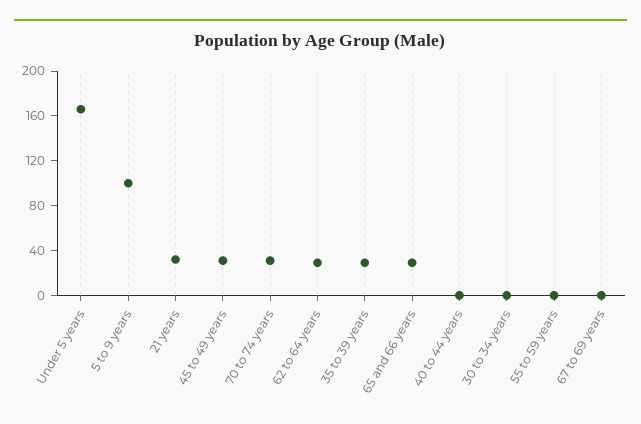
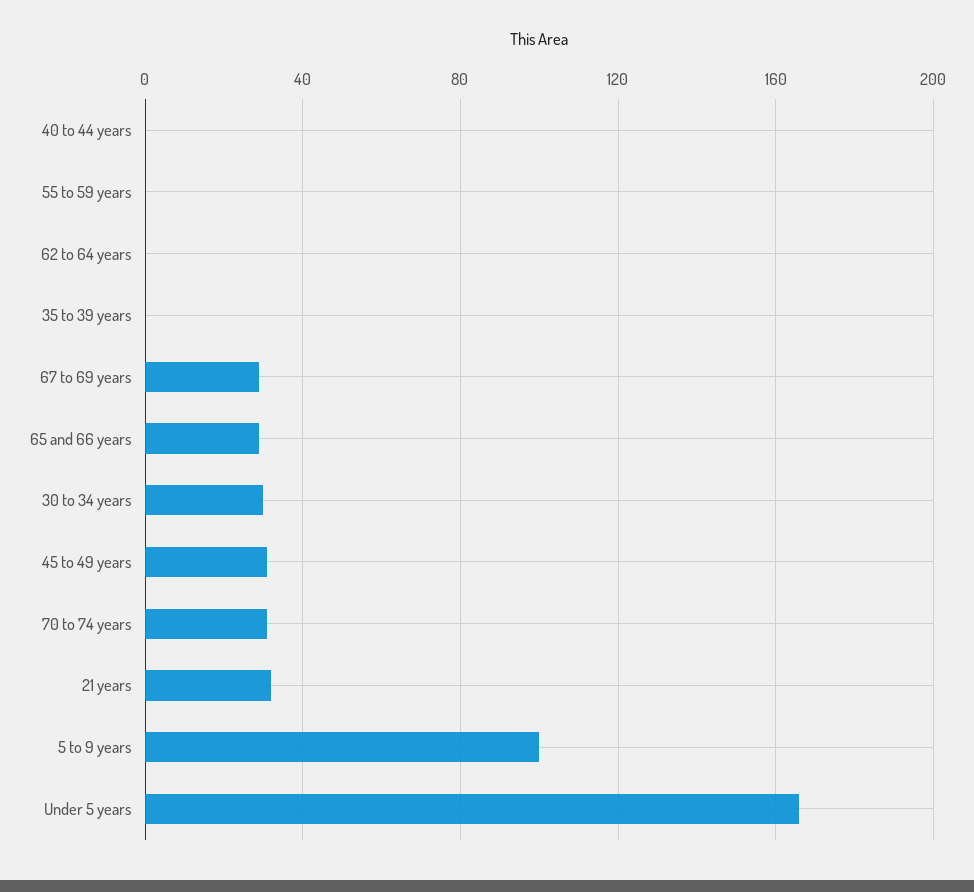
  {
    "Under 5 years": 165,
    "5 to 9 years": 100,
    "21 years": 30,
    "45 to 49 years": 30,
    "70 to 74 years": 30,
-   "62 to 64 years": 30,
+   "62 to 64 years": 0,
-   "35 to 39 years": 30,
+   "35 to 39 years": 0,
    "65 and 66 years": 30,
    "40 to 44 years": 0,
-   "30 to 34 years": 0,
+   "30 to 34 years": 30,
    "55 to 59 years": 0,
-   "67 to 69 years": 0
+   "67 to 69 years": 30
  }

